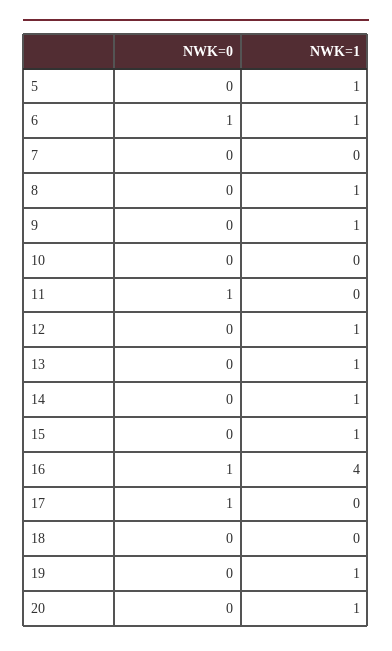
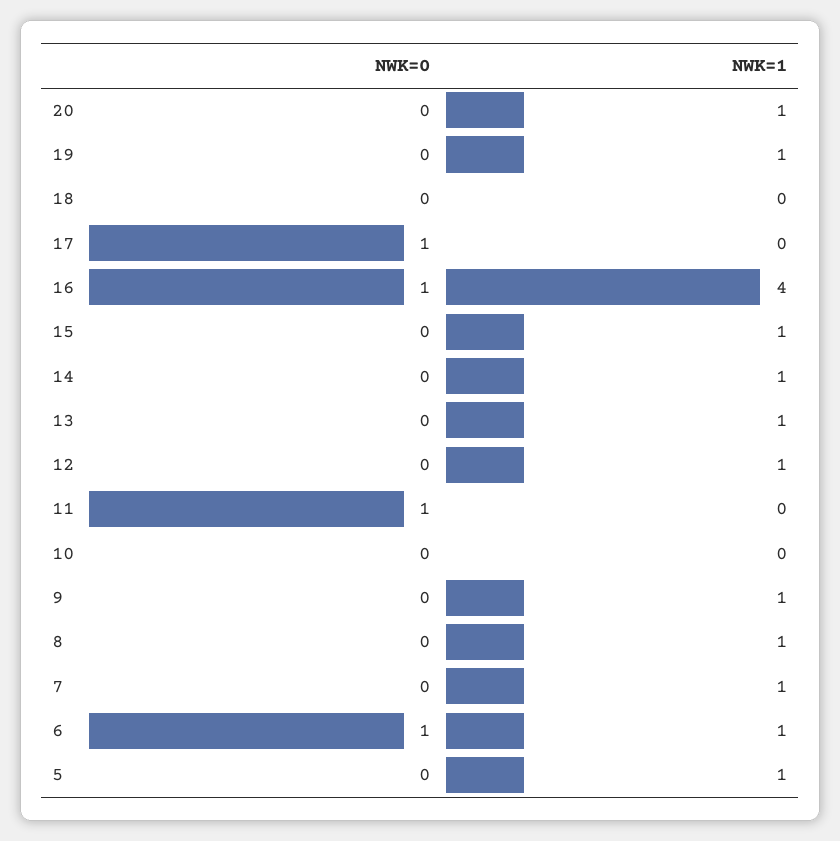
  {
    "NWK=0": {
      "5": 0,
      "6": 1,
      "7": 0,
      "8": 0,
      "9": 0,
      "10": 0,
      "11": 1,
      "12": 0,
      "13": 0,
      "14": 0,
      "15": 0,
      "16": 1,
      "17": 1,
      "18": 0,
      "19": 0,
      "20": 0
    },
    "NWK=1": {
      "5": 1,
      "6": 1,
-     "7": 0,
+     "7": 1,
      "8": 1,
      "9": 1,
      "10": 0,
      "11": 0,
      "12": 1,
      "13": 1,
      "14": 1,
      "15": 1,
      "16": 4,
      "17": 0,
      "18": 0,
      "19": 1,
      "20": 1
    }
  }

